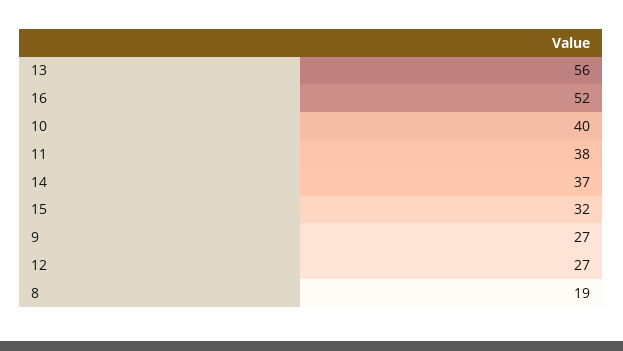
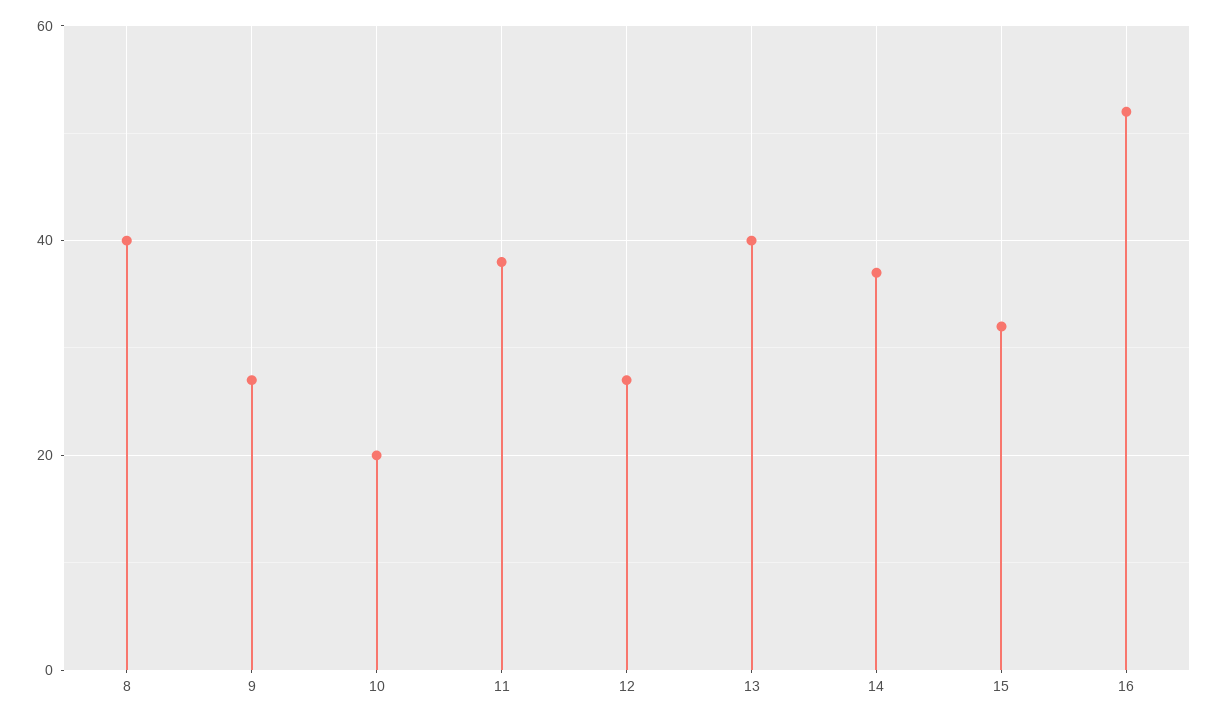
  {
-   "13": 56,
+   "13": 40,
    "16": 52,
-   "10": 40,
+   "10": 20,
    "11": 38,
    "14": 37,
    "15": 32,
    "9": 27,
    "12": 27,
-   "8": 19
+   "8": 40
  }

